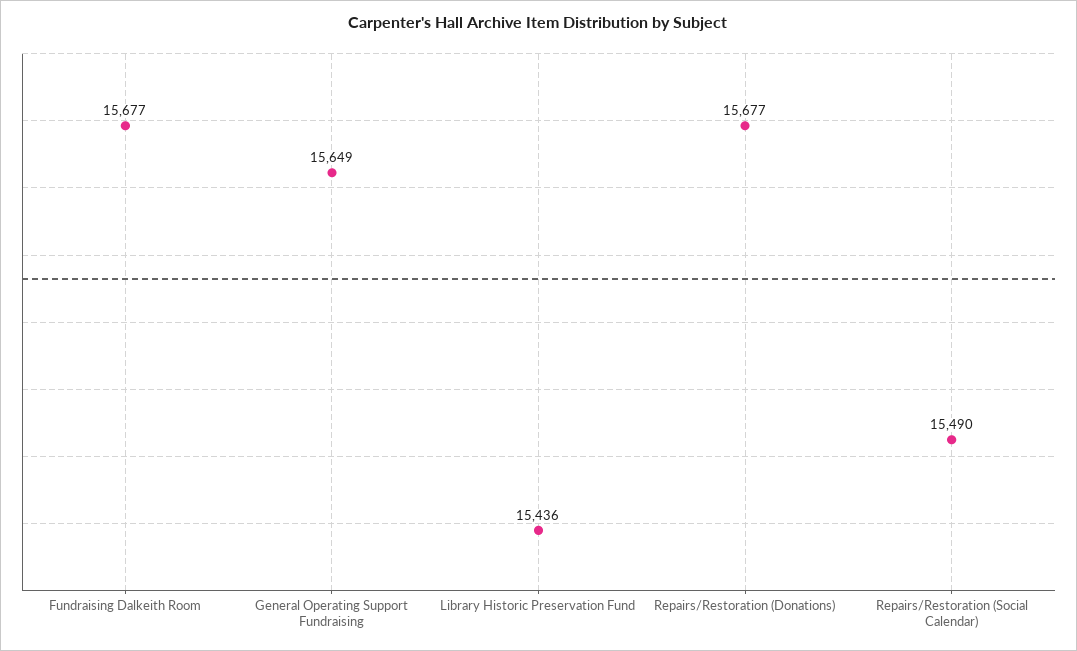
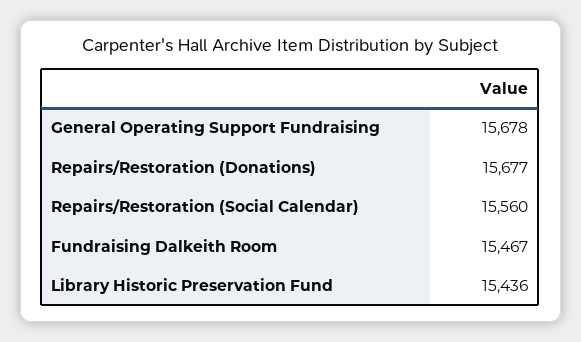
  {
-   "Fundraising Dalkeith Room": 15677,
+   "Fundraising Dalkeith Room": 15467,
-   "General Operating Support Fundraising": 15649,
+   "General Operating Support Fundraising": 15678,
    "Library Historic Preservation Fund": 15436,
    "Repairs/Restoration (Donations)": 15677,
-   "Repairs/Restoration (Social Calendar)": 15490
+   "Repairs/Restoration (Social Calendar)": 15560
  }

